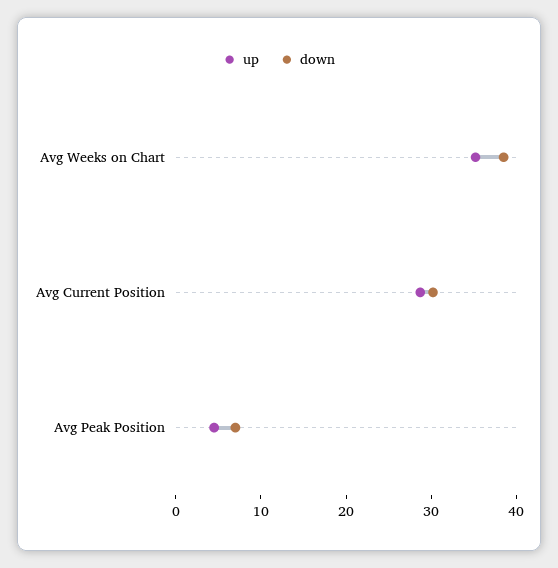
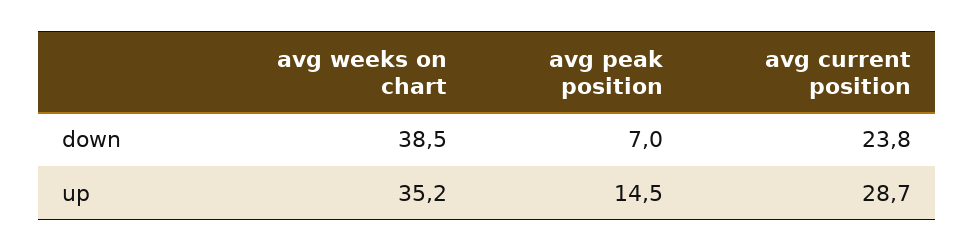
  {
    "up": {
      "Avg Weeks on Chart": 35.2,
      "Avg Current Position": 28.7,
-     "Avg Peak Position": 4
+     "Avg Peak Position": 14.5
    },
    "down": {
      "Avg Weeks on Chart": 38.5,
-     "Avg Current Position": 30,
+     "Avg Current Position": 23.8,
      "Avg Peak Position": 7
    }
  }

